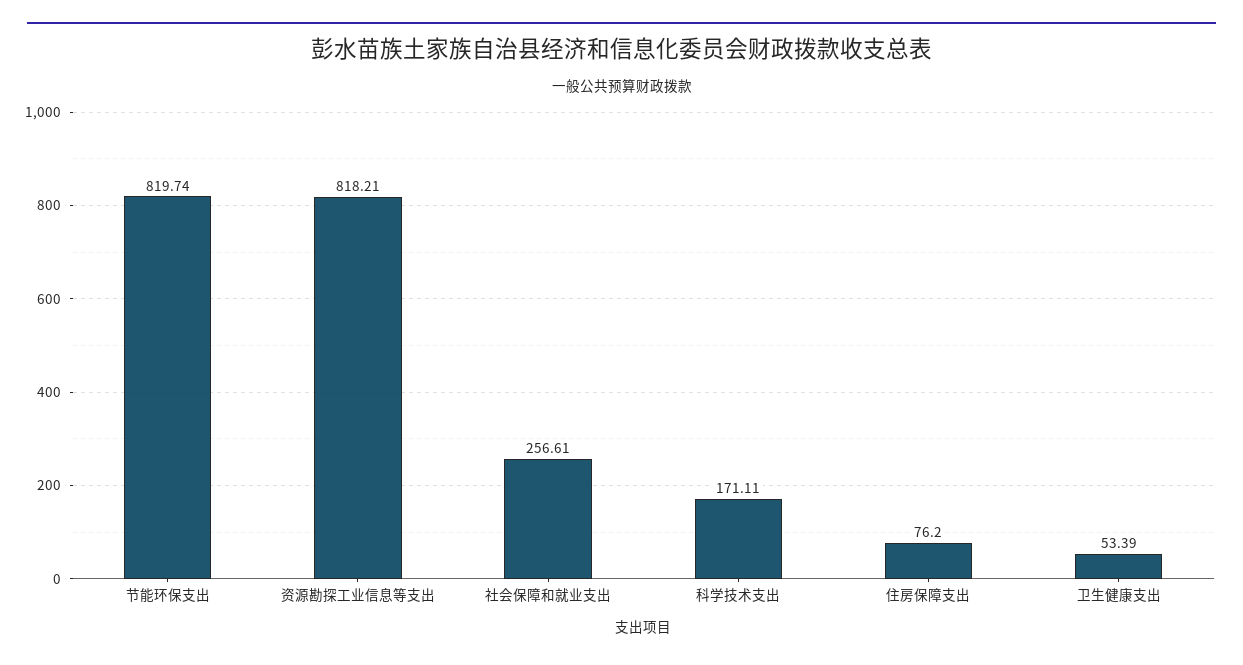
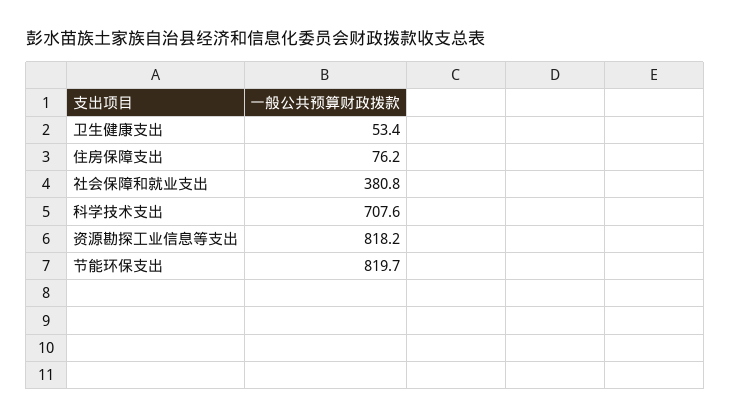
  {
    "节能环保支出": 819.74,
    "资源勘探工业信息等支出": 818.21,
-   "社会保障和就业支出": 256.61,
+   "社会保障和就业支出": 380.8,
-   "科学技术支出": 171.11,
+   "科学技术支出": 707.6,
    "住房保障支出": 76.2,
    "卫生健康支出": 53.39
  }

